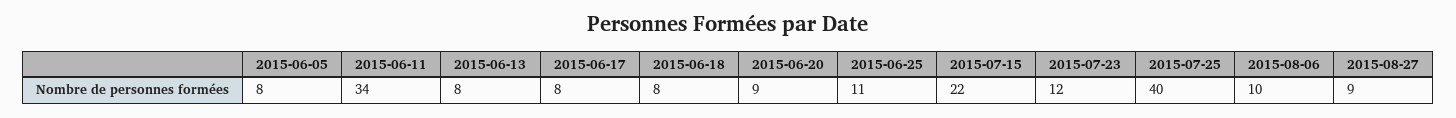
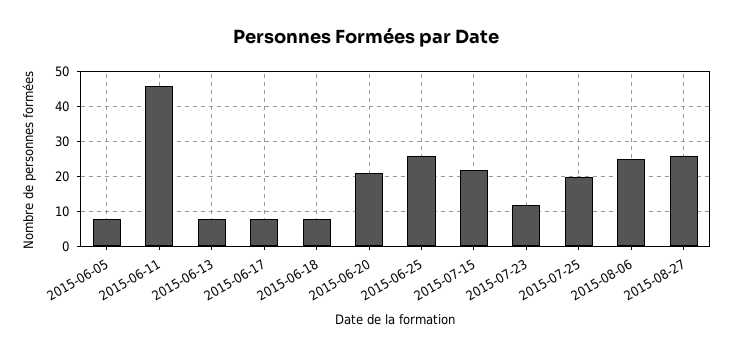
  {
    "2015-06-05": 8,
-   "2015-06-11": 34,
+   "2015-06-11": 45,
    "2015-06-13": 8,
    "2015-06-17": 8,
    "2015-06-18": 8,
-   "2015-06-20": 9,
+   "2015-06-20": 20,
-   "2015-06-25": 11,
+   "2015-06-25": 25,
    "2015-07-15": 22,
    "2015-07-23": 12,
-   "2015-07-25": 40,
+   "2015-07-25": 20,
-   "2015-08-06": 10,
+   "2015-08-06": 25,
-   "2015-08-27": 9
+   "2015-08-27": 25
  }

